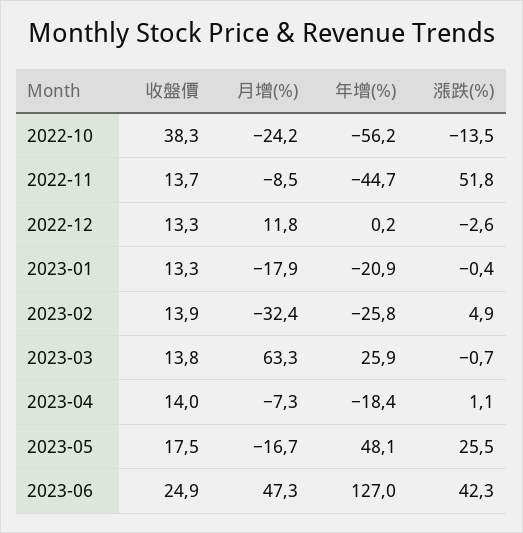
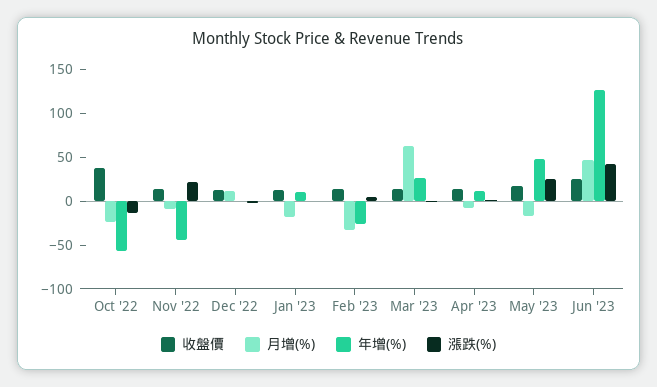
  {
    "收盤價": {
      "2022-10": 38.3,
      "2022-11": 13.7,
      "2022-12": 13.3,
      "2023-01": 13.3,
      "2023-02": 13.9,
      "2023-03": 13.8,
      "2023-04": 14,
      "2023-05": 17.5,
      "2023-06": 24.9
    },
    "月增(%)": {
      "2022-10": -24.2,
      "2022-11": -8.5,
      "2022-12": 11.8,
      "2023-01": -17.9,
      "2023-02": -32.4,
      "2023-03": 63.3,
      "2023-04": -7.3,
      "2023-05": -16.7,
      "2023-06": 47.3
    },
    "年增(%)": {
      "2022-10": -56.2,
      "2022-11": -44.7,
      "2022-12": 0.2,
-     "2023-01": -20.9,
+     "2023-01": 10,
      "2023-02": -25.8,
      "2023-03": 25.9,
-     "2023-04": -18.4,
+     "2023-04": 10,
      "2023-05": 48.1,
      "2023-06": 127
    },
    "漲跌(%)": {
      "2022-10": -13.5,
-     "2022-11": 51.8,
+     "2022-11": 20,
      "2022-12": -2.6,
      "2023-01": -0.4,
      "2023-02": 4.9,
      "2023-03": -0.7,
      "2023-04": 1.1,
      "2023-05": 25.5,
      "2023-06": 42.3
    }
  }

